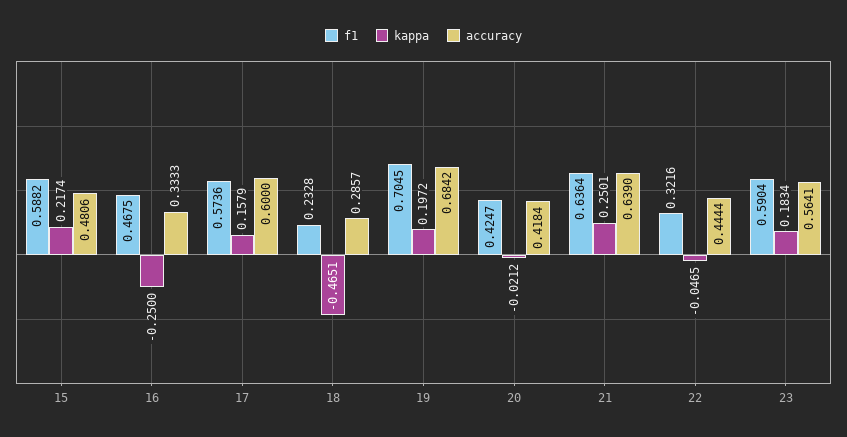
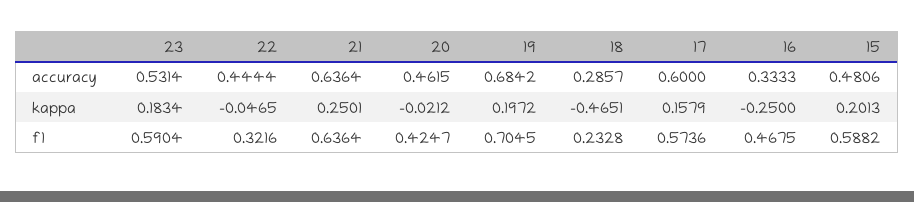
  {
    "f1": {
      "15": 0.5882,
      "16": 0.4675,
      "17": 0.5736,
      "18": 0.2328,
      "19": 0.7045,
      "20": 0.4247,
      "21": 0.6364,
      "22": 0.3216,
      "23": 0.5904
    },
    "kappa": {
-     "15": 0.2174,
+     "15": 0.2013,
      "16": -0.25,
      "17": 0.1579,
      "18": -0.4651,
      "19": 0.1972,
      "20": -0.0212,
      "21": 0.2501,
      "22": -0.0465,
      "23": 0.1834
    },
    "accuracy": {
      "15": 0.4806,
      "16": 0.3333,
      "17": 0.6,
      "18": 0.2857,
      "19": 0.6842,
-     "20": 0.4184,
+     "20": 0.4615,
-     "21": 0.639,
+     "21": 0.6364,
      "22": 0.4444,
-     "23": 0.5641
+     "23": 0.5314
    }
  }

